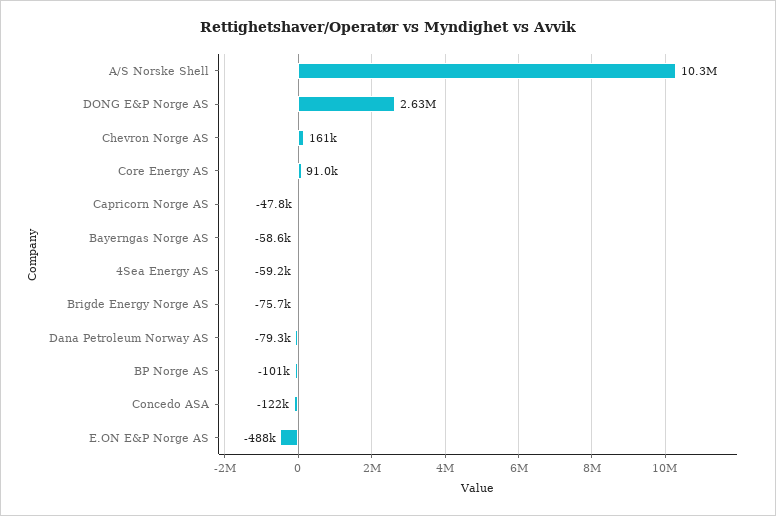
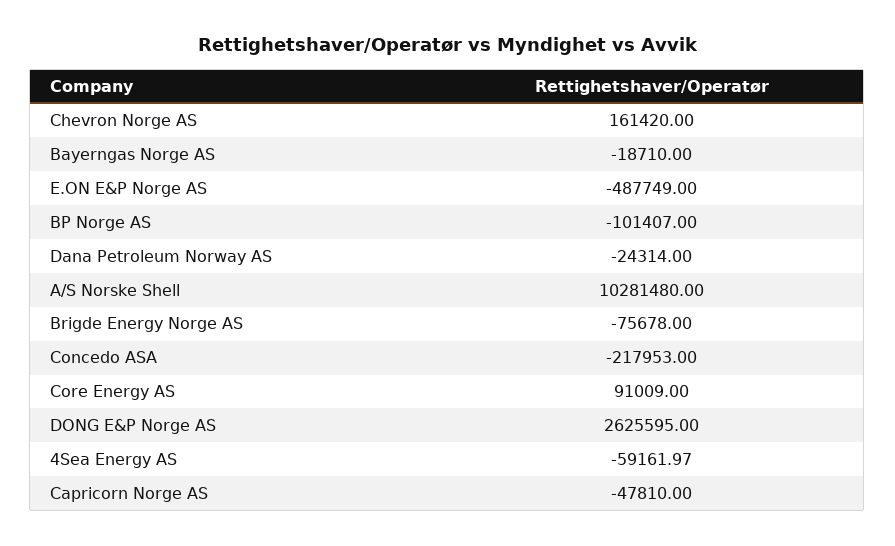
  {
    "A/S Norske Shell": 10281480,
    "DONG E&P Norge AS": 2625595,
    "Chevron Norge AS": 161420,
    "Core Energy AS": 91009,
    "Capricorn Norge AS": -47810,
-   "Bayerngas Norge AS": -58600,
+   "Bayerngas Norge AS": -18710,
    "4Sea Energy AS": -59161.97,
    "Brigde Energy Norge AS": -75678,
-   "Dana Petroleum Norway AS": -79300,
+   "Dana Petroleum Norway AS": -24314,
    "BP Norge AS": -101407,
-   "Concedo ASA": -122000,
+   "Concedo ASA": -217953,
    "E.ON E&P Norge AS": -487749
  }

